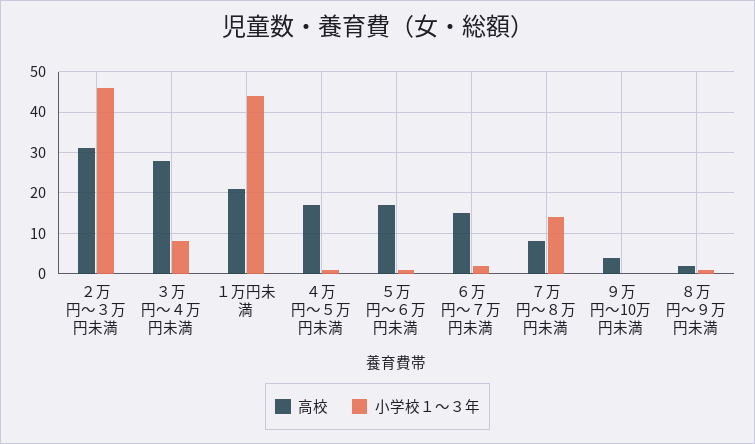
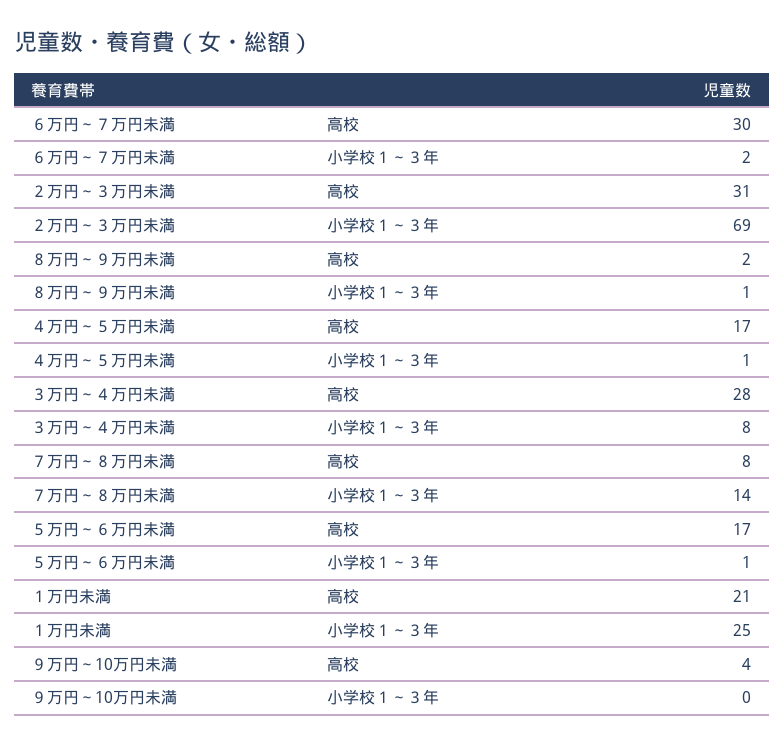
  {
    "高校": {
      "２万円～３万円未満": 31,
      "３万円～４万円未満": 28,
      "１万円未満": 21,
      "４万円～５万円未満": 17,
      "５万円～６万円未満": 17,
-     "６万円～７万円未満": 15,
+     "６万円～７万円未満": 30,
      "７万円～８万円未満": 8,
      "９万円～10万円未満": 4,
      "８万円～９万円未満": 2
    },
    "小学校１～３年": {
-     "２万円～３万円未満": 45,
+     "２万円～３万円未満": 69,
      "３万円～４万円未満": 8,
-     "１万円未満": 45,
+     "１万円未満": 25,
      "４万円～５万円未満": 1,
      "５万円～６万円未満": 1,
      "６万円～７万円未満": 2,
      "７万円～８万円未満": 14,
      "９万円～10万円未満": 0,
      "８万円～９万円未満": 1
    }
  }

